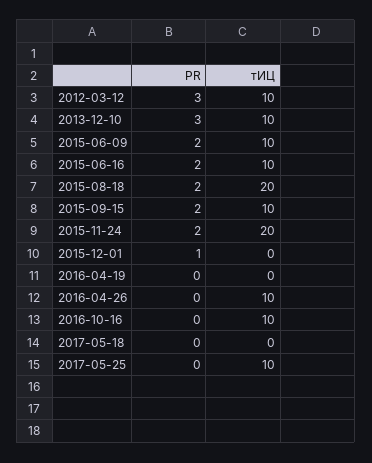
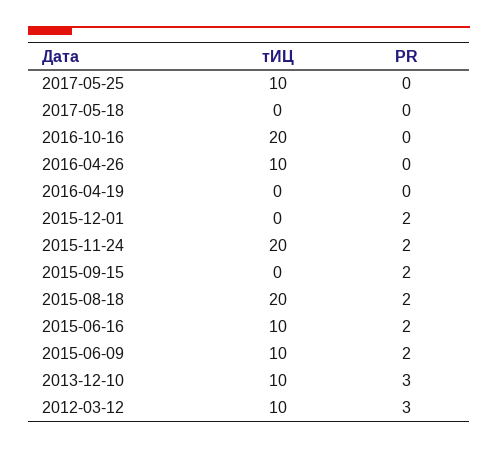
  {
    "PR": {
      "2012-03-12": 3,
      "2013-12-10": 3,
      "2015-06-09": 2,
      "2015-06-16": 2,
      "2015-08-18": 2,
      "2015-09-15": 2,
      "2015-11-24": 2,
-     "2015-12-01": 1,
+     "2015-12-01": 2,
      "2016-04-19": 0,
      "2016-04-26": 0,
      "2016-10-16": 0,
      "2017-05-18": 0,
      "2017-05-25": 0
    },
    "тИЦ": {
      "2012-03-12": 10,
      "2013-12-10": 10,
      "2015-06-09": 10,
      "2015-06-16": 10,
      "2015-08-18": 20,
-     "2015-09-15": 10,
+     "2015-09-15": 0,
      "2015-11-24": 20,
      "2015-12-01": 0,
      "2016-04-19": 0,
      "2016-04-26": 10,
-     "2016-10-16": 10,
+     "2016-10-16": 20,
      "2017-05-18": 0,
      "2017-05-25": 10
    }
  }

